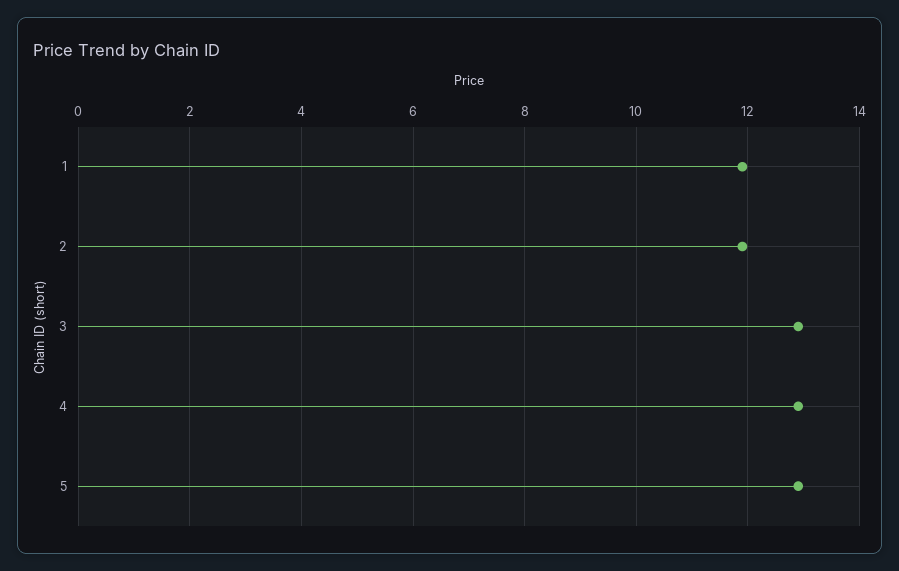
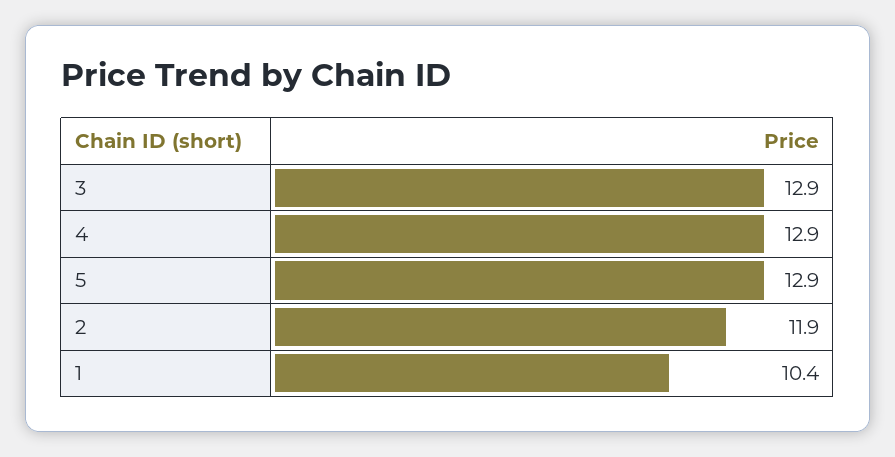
  {
-   "1": 12,
+   "1": 10.4,
    "2": 11.9,
    "3": 12.9,
    "4": 12.9,
    "5": 12.9
  }

